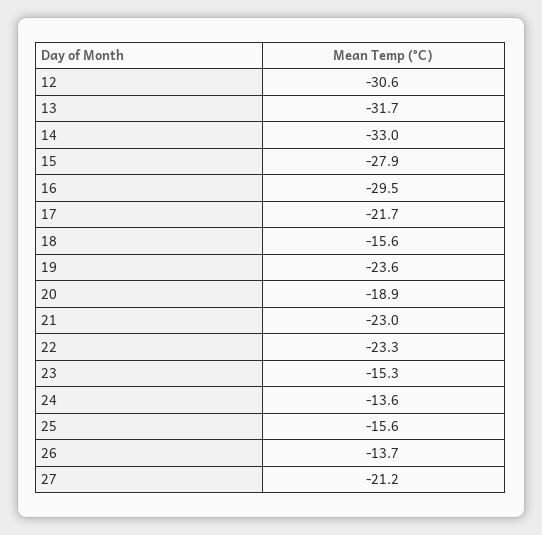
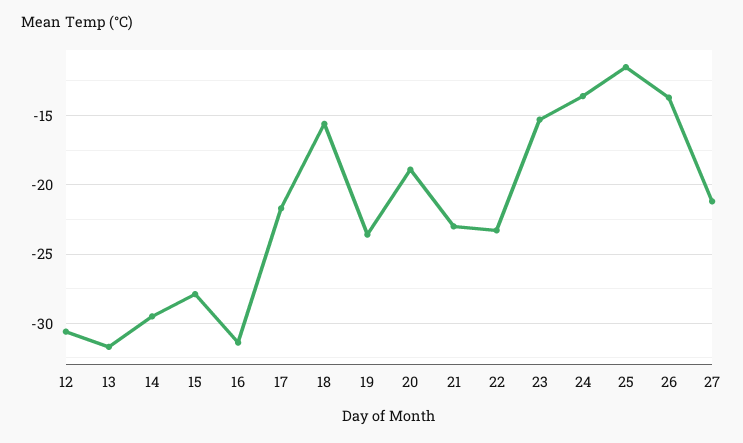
  {
    "12": -30.6,
    "13": -31.7,
-   "14": -33,
+   "14": -29.5,
    "15": -27.9,
-   "16": -29.5,
+   "16": -31.5,
    "17": -21.7,
    "18": -15.6,
    "19": -23.6,
    "20": -18.9,
    "21": -23,
    "22": -23.3,
    "23": -15.3,
    "24": -13.6,
-   "25": -15.6,
+   "25": -11.5,
    "26": -13.7,
    "27": -21.2
  }

